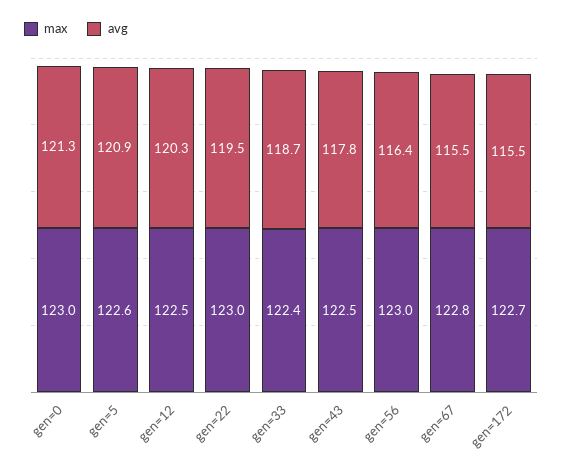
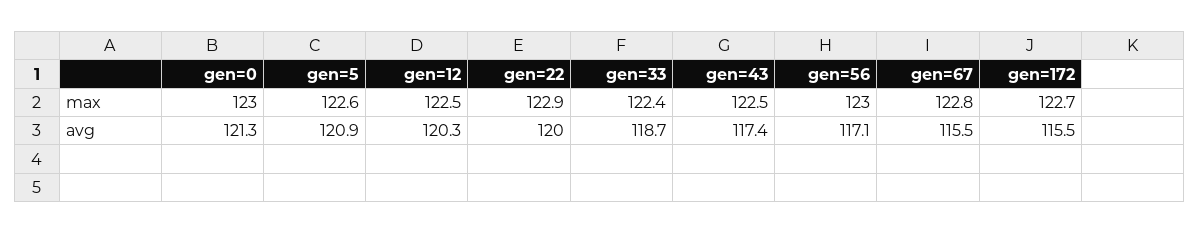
  {
    "max": {
      "gen=0": 123,
      "gen=5": 122.6,
      "gen=12": 122.5,
-     "gen=22": 123,
+     "gen=22": 122.9,
      "gen=33": 122.4,
      "gen=43": 122.5,
      "gen=56": 123,
      "gen=67": 122.8,
      "gen=172": 122.7
    },
    "avg": {
      "gen=0": 121.3,
      "gen=5": 120.9,
      "gen=12": 120.3,
-     "gen=22": 119.5,
+     "gen=22": 120,
      "gen=33": 118.7,
-     "gen=43": 117.8,
+     "gen=43": 117.4,
-     "gen=56": 116.4,
+     "gen=56": 117.1,
      "gen=67": 115.5,
      "gen=172": 115.5
    }
  }

